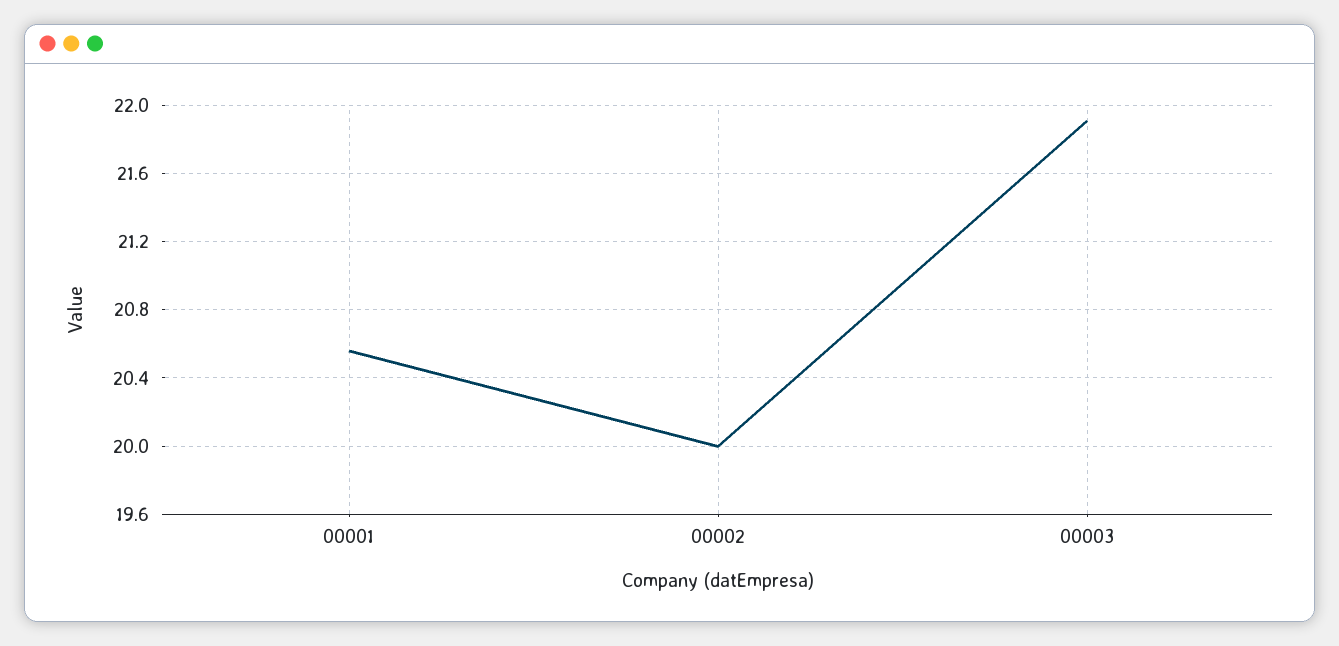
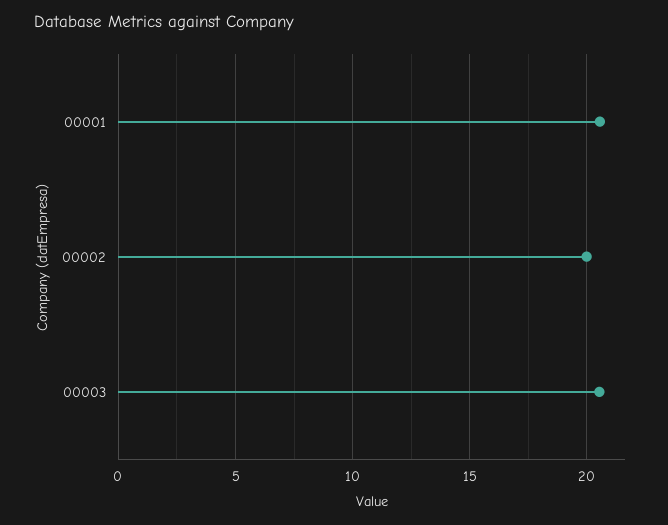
  {
    "00001": 20.55,
    "00002": 20,
-   "00003": 21.9
+   "00003": 20.5
  }

